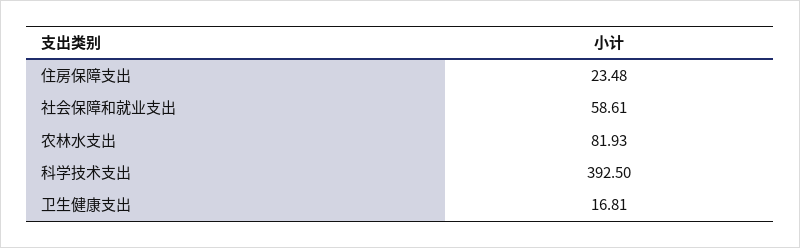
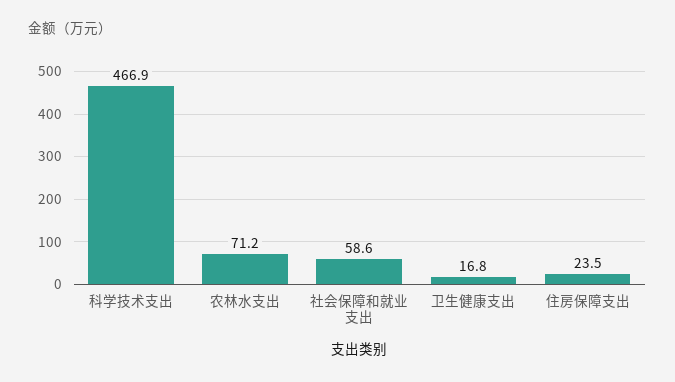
  {
    "住房保障支出": 23.48,
    "社会保障和就业支出": 58.61,
-   "农林水支出": 81.93,
+   "农林水支出": 71.2,
-   "科学技术支出": 392.5,
+   "科学技术支出": 466.9,
    "卫生健康支出": 16.81
  }

